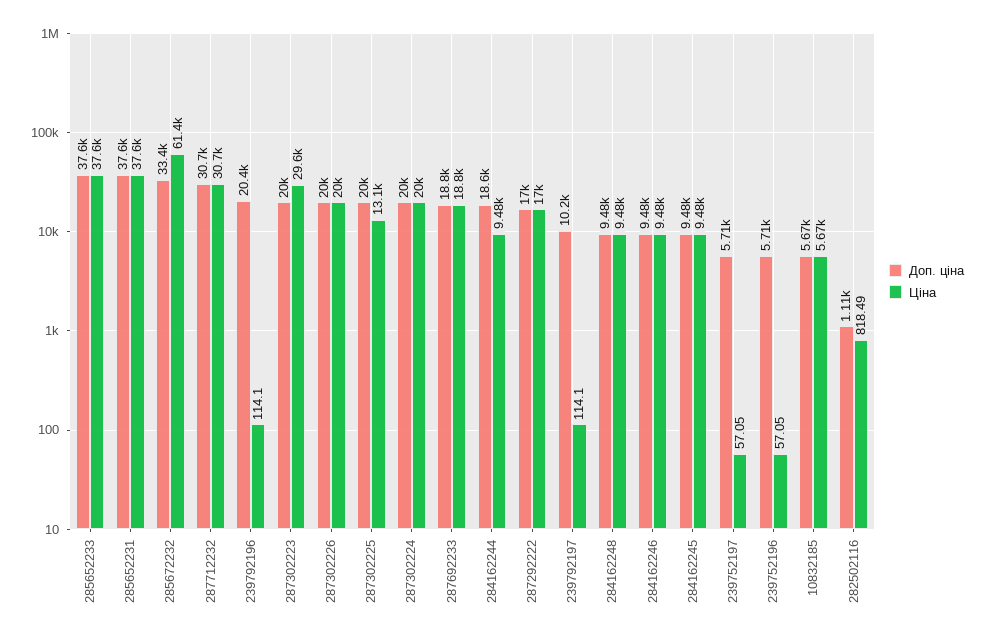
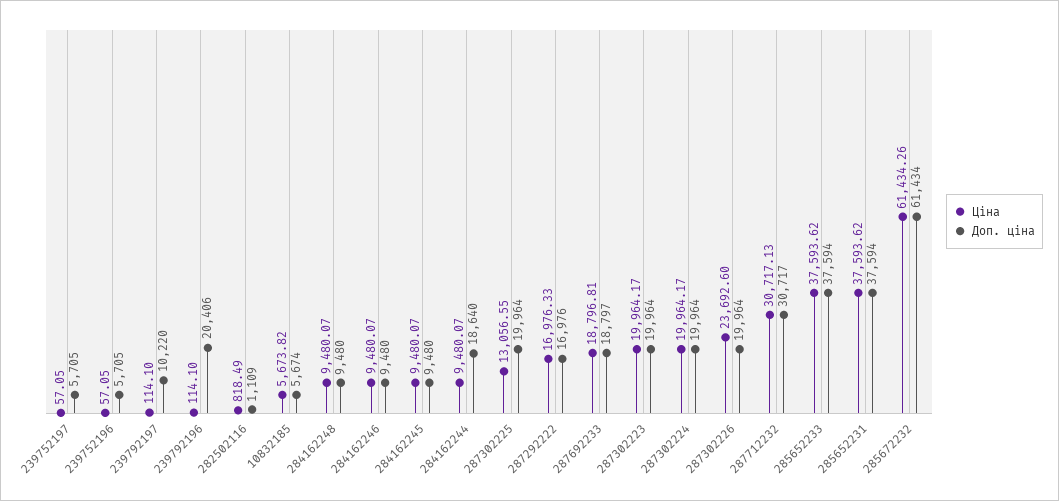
  {
    "Доп. ціна": {
      "285652233": 37594,
      "285652231": 37594,
-     "285672232": 33400,
+     "285672232": 61434,
      "287712232": 30717,
      "239792196": 20406,
      "287302223": 19964,
      "287302226": 19964,
      "287302225": 19964,
      "287302224": 19964,
      "287692233": 18797,
      "284162244": 18640,
      "287292222": 16976,
      "239792197": 10220,
      "284162248": 9480,
      "284162246": 9480,
      "284162245": 9480,
      "239752197": 5705,
      "239752196": 5705,
      "10832185": 5674,
      "282502116": 1109
    },
    "Ціна": {
      "285652233": 37593.62,
      "285652231": 37593.62,
      "285672232": 61434.26,
      "287712232": 30717.13,
      "239792196": 114.1,
-     "287302223": 29600,
+     "287302223": 19964.17,
-     "287302226": 20000,
+     "287302226": 23692.6,
      "287302225": 13056.55,
      "287302224": 19964.17,
      "287692233": 18796.81,
      "284162244": 9480.07,
      "287292222": 16976.33,
      "239792197": 114.1,
      "284162248": 9480.07,
      "284162246": 9480.07,
      "284162245": 9480.07,
      "239752197": 57.05,
      "239752196": 57.05,
      "10832185": 5673.82,
      "282502116": 818.49
    }
  }

